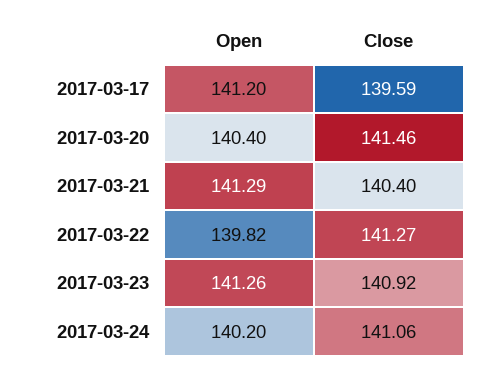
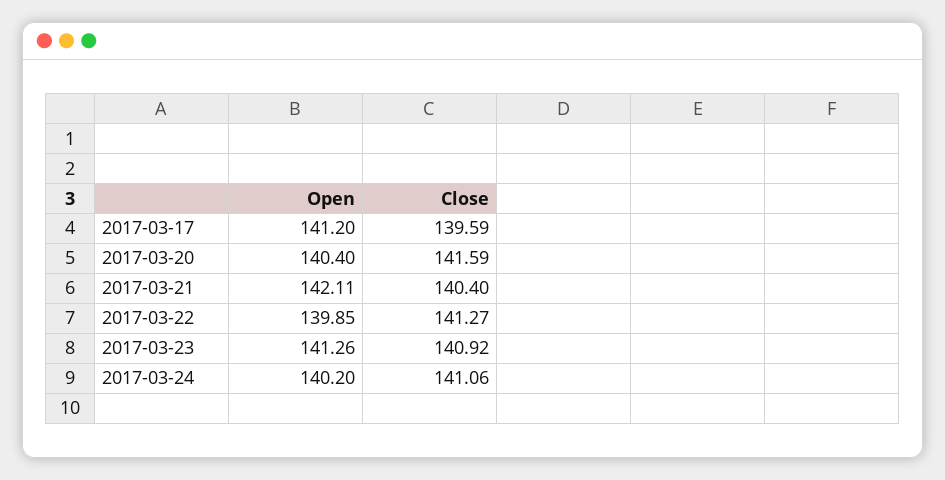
  {
    "Open": {
      "2017-03-17": 141.2,
      "2017-03-20": 140.4,
-     "2017-03-21": 141.29,
+     "2017-03-21": 142.11,
-     "2017-03-22": 139.82,
+     "2017-03-22": 139.85,
      "2017-03-23": 141.26,
      "2017-03-24": 140.2
    },
    "Close": {
      "2017-03-17": 139.59,
-     "2017-03-20": 141.46,
+     "2017-03-20": 141.59,
      "2017-03-21": 140.4,
      "2017-03-22": 141.27,
      "2017-03-23": 140.92,
      "2017-03-24": 141.06
    }
  }

